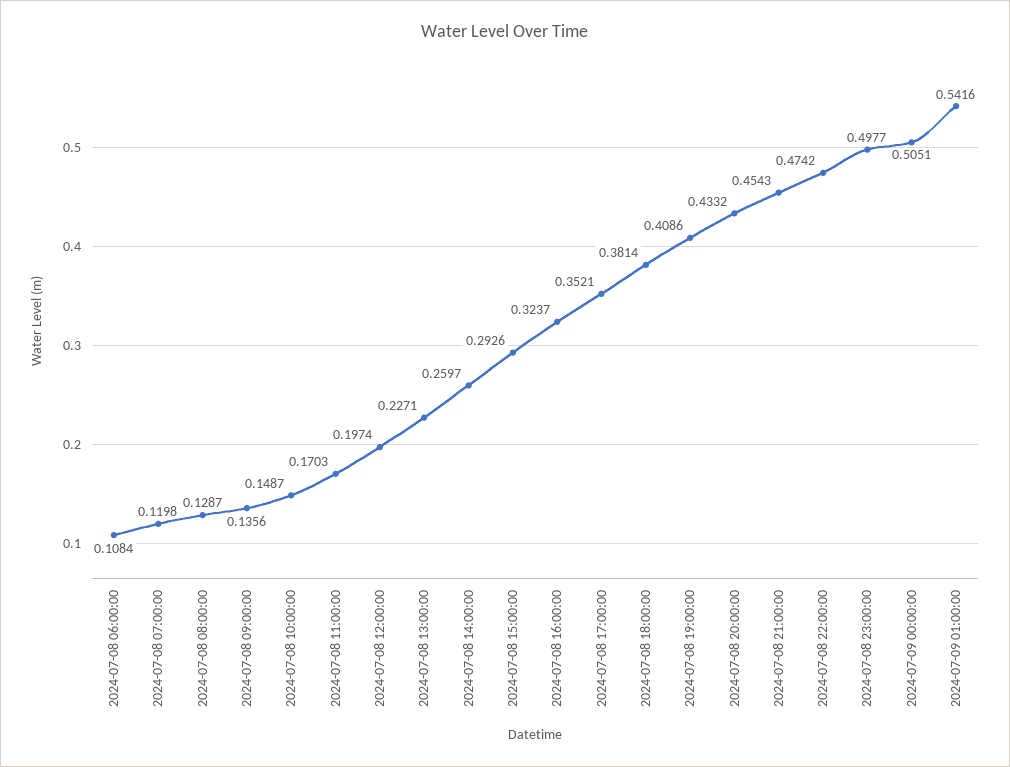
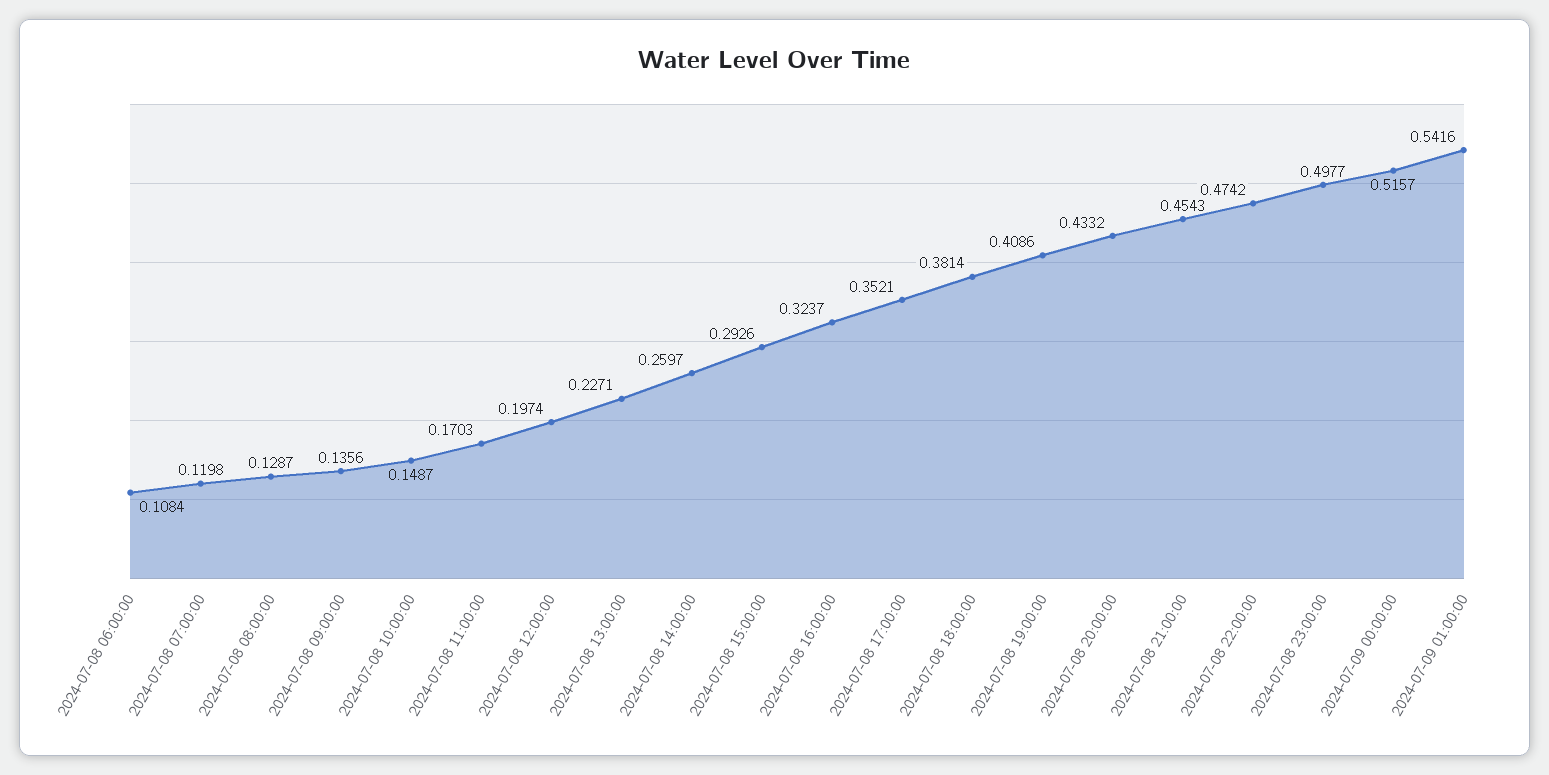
  {
    "2024-07-08 06:00:00": 0.1084,
    "2024-07-08 07:00:00": 0.1198,
    "2024-07-08 08:00:00": 0.1287,
    "2024-07-08 09:00:00": 0.1356,
    "2024-07-08 10:00:00": 0.1487,
    "2024-07-08 11:00:00": 0.1703,
    "2024-07-08 12:00:00": 0.1974,
    "2024-07-08 13:00:00": 0.2271,
    "2024-07-08 14:00:00": 0.2597,
    "2024-07-08 15:00:00": 0.2926,
    "2024-07-08 16:00:00": 0.3237,
    "2024-07-08 17:00:00": 0.3521,
    "2024-07-08 18:00:00": 0.3814,
    "2024-07-08 19:00:00": 0.4086,
    "2024-07-08 20:00:00": 0.4332,
    "2024-07-08 21:00:00": 0.4543,
    "2024-07-08 22:00:00": 0.4742,
    "2024-07-08 23:00:00": 0.4977,
-   "2024-07-09 00:00:00": 0.5051,
+   "2024-07-09 00:00:00": 0.5157,
    "2024-07-09 01:00:00": 0.5416
  }

